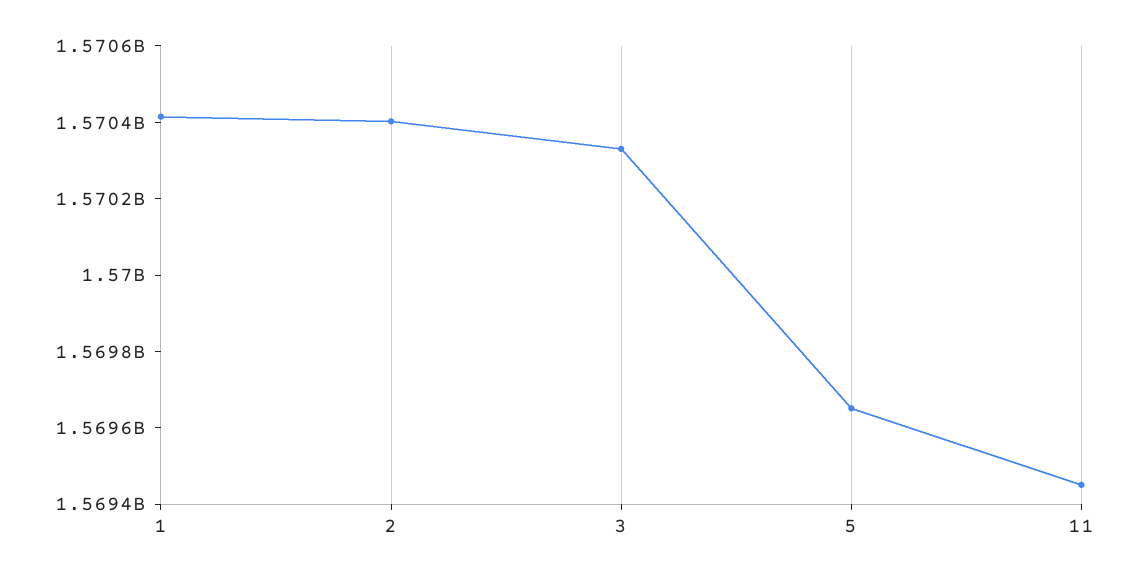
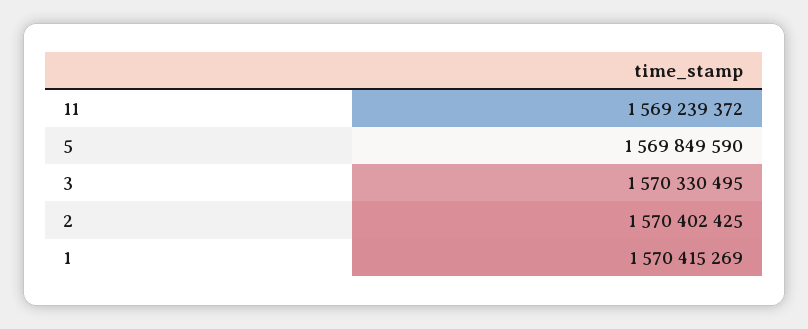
  {
    "1": 1570415269,
    "2": 1570402425,
    "3": 1570330495,
-   "5": 1569650000,
+   "5": 1569849590,
-   "11": 1569450000
+   "11": 1569239372
  }

